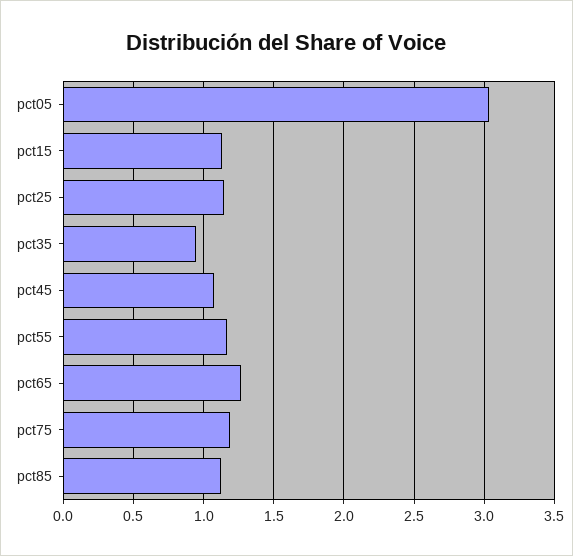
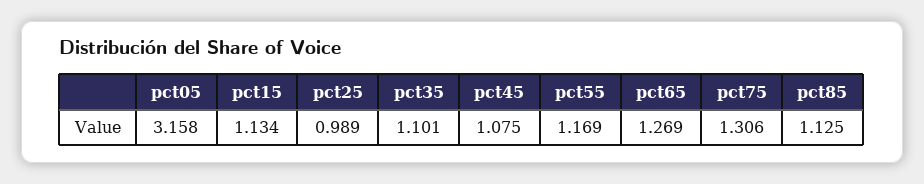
  {
-   "pct05": 3.05,
+   "pct05": 3.158,
    "pct15": 1.134,
-   "pct25": 1.15,
+   "pct25": 0.989,
-   "pct35": 0.95,
+   "pct35": 1.101,
    "pct45": 1.075,
    "pct55": 1.169,
    "pct65": 1.269,
-   "pct75": 1.2,
+   "pct75": 1.306,
    "pct85": 1.125
  }

